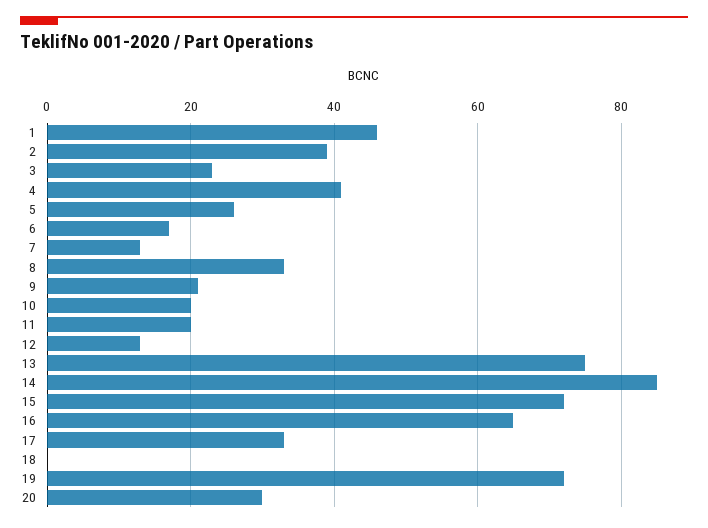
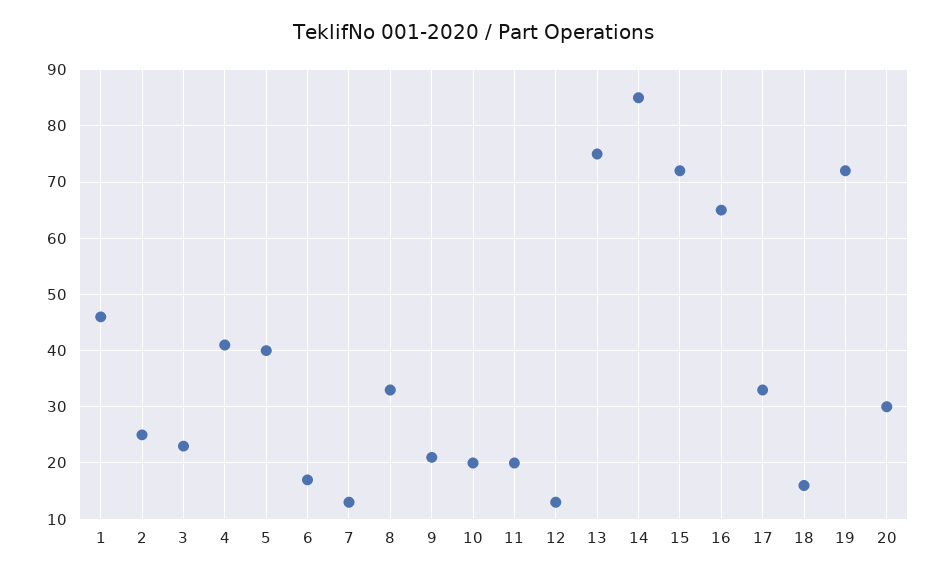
  {
    "1": 45,
-   "2": 40,
+   "2": 25,
    "3": 25,
    "4": 40,
-   "5": 25,
+   "5": 40,
    "6": 15,
    "7": 15,
    "8": 35,
    "9": 20,
    "10": 20,
    "11": 20,
    "12": 15,
    "13": 75,
    "14": 85,
    "15": 70,
    "16": 65,
    "17": 35,
-   "18": 0,
+   "18": 15,
    "19": 70,
    "20": 30
  }

